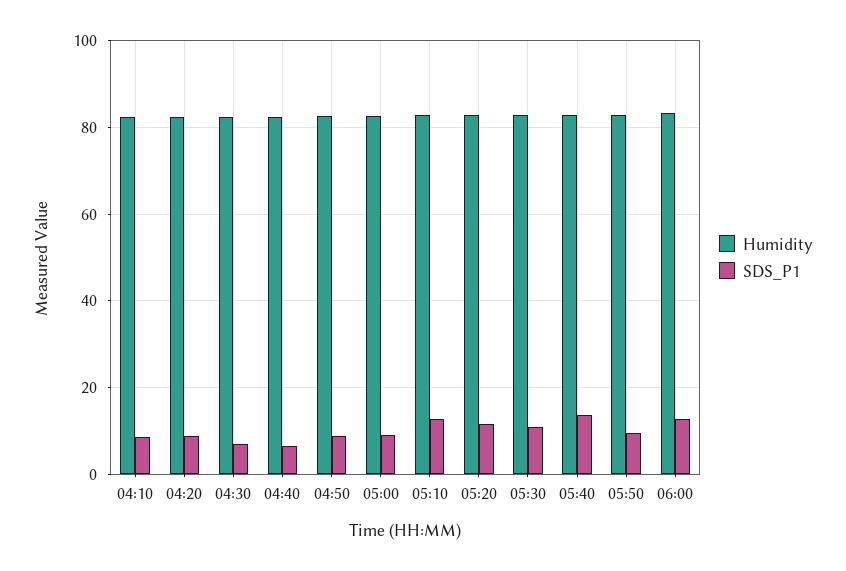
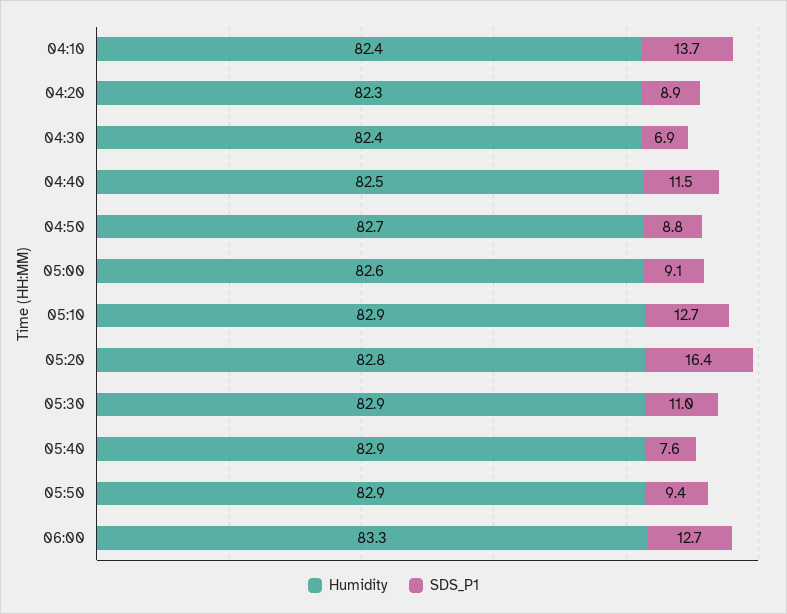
  {
    "Humidity": {
      "04:10": 82.4,
      "04:20": 82.3,
      "04:30": 82.4,
      "04:40": 82.5,
      "04:50": 82.7,
      "05:00": 82.6,
      "05:10": 82.9,
      "05:20": 82.8,
      "05:30": 82.9,
      "05:40": 82.9,
      "05:50": 82.9,
      "06:00": 83.3
    },
    "SDS_P1": {
-     "04:10": 8,
+     "04:10": 13.7,
      "04:20": 8.9,
      "04:30": 6.9,
-     "04:40": 6,
+     "04:40": 11.5,
      "04:50": 8.8,
      "05:00": 9.1,
      "05:10": 12.7,
-     "05:20": 12,
+     "05:20": 16.4,
      "05:30": 11,
-     "05:40": 14,
+     "05:40": 7.6,
      "05:50": 9.4,
      "06:00": 12.7
    }
  }

